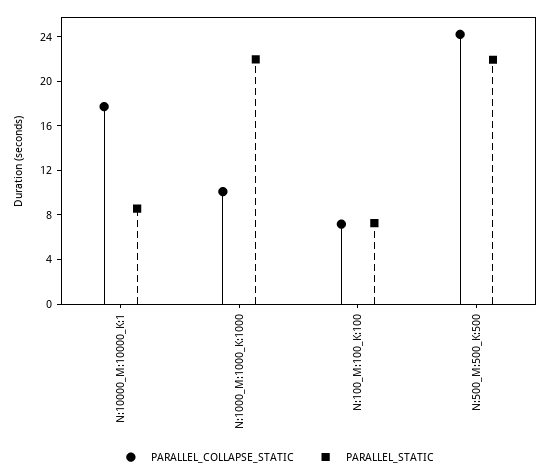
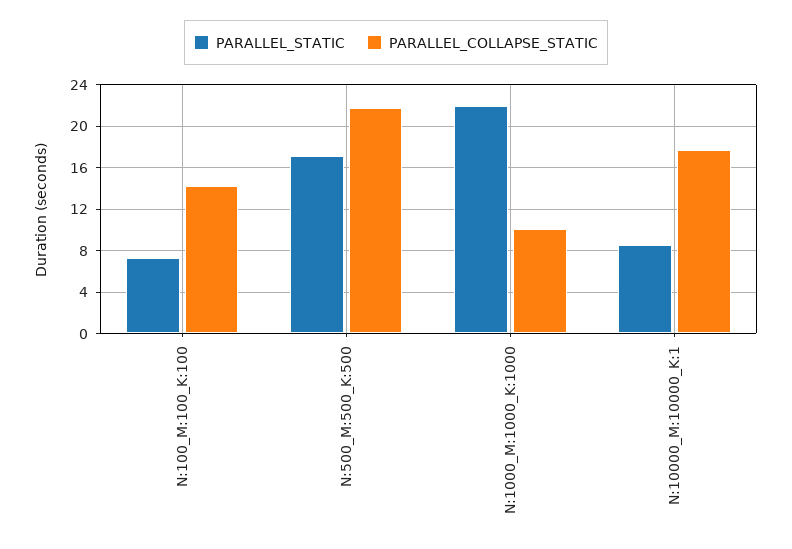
  {
    "PARALLEL_COLLAPSE_STATIC": {
      "N:10000_M:10000_K:1": 18,
      "N:1000_M:1000_K:1000": 10,
-     "N:100_M:100_K:100": 7,
+     "N:100_M:100_K:100": 14,
-     "N:500_M:500_K:500": 24
+     "N:500_M:500_K:500": 22
    },
    "PARALLEL_STATIC": {
      "N:10000_M:10000_K:1": 9,
      "N:1000_M:1000_K:1000": 22,
      "N:100_M:100_K:100": 7,
-     "N:500_M:500_K:500": 22
+     "N:500_M:500_K:500": 17
    }
  }

